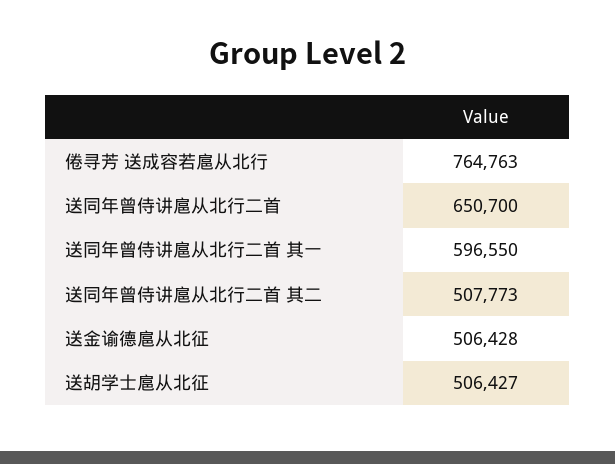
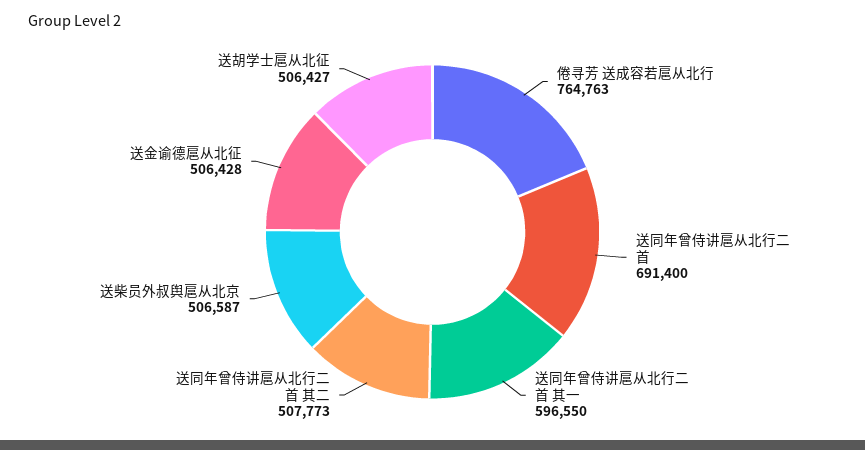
  {
    "倦寻芳 送成容若扈从北行": 764763,
-   "送同年曾侍讲扈从北行二首": 650700,
+   "送同年曾侍讲扈从北行二首": 691400,
    "送同年曾侍讲扈从北行二首 其一": 596550,
    "送同年曾侍讲扈从北行二首 其二": 507773,
    "送金谕德扈从北征": 506428,
-   "送胡学士扈从北征": 506427
+   "送胡学士扈从北征": 506427,
+   "送柴员外叔舆扈从北京": 506587
  }

